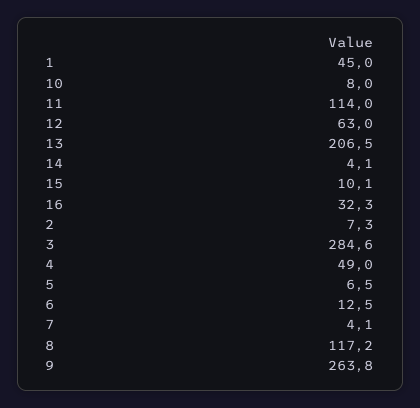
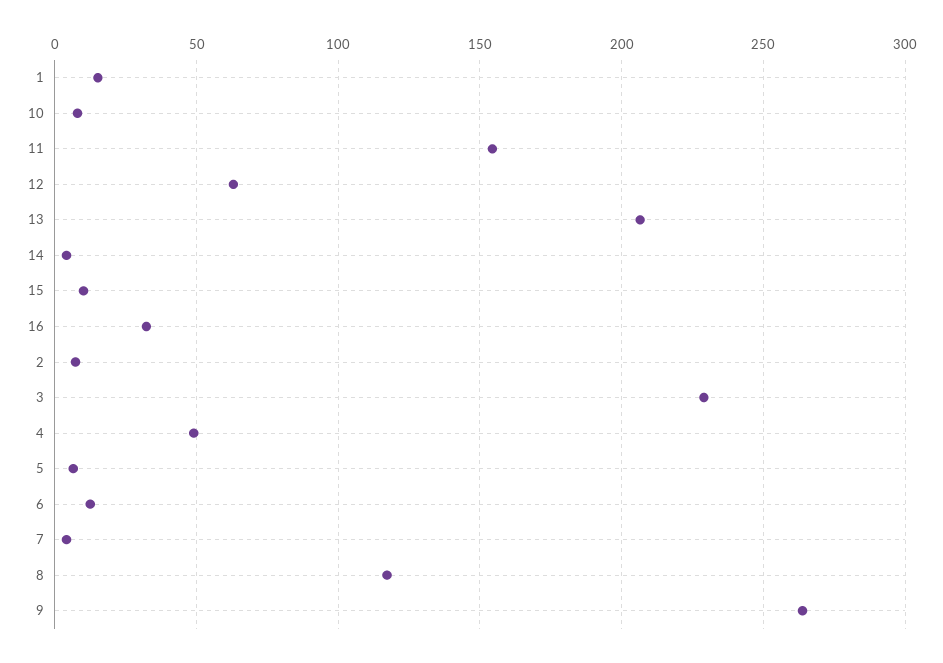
  {
-   "1": 45,
+   "1": 15,
    "10": 8,
-   "11": 114,
+   "11": 155,
    "12": 63,
    "13": 206.5,
    "14": 4.1,
    "15": 10.1,
    "16": 32.3,
    "2": 7.3,
-   "3": 284.6,
+   "3": 230,
    "4": 49,
    "5": 6.5,
    "6": 12.5,
    "7": 4.1,
    "8": 117.2,
    "9": 263.8
  }

